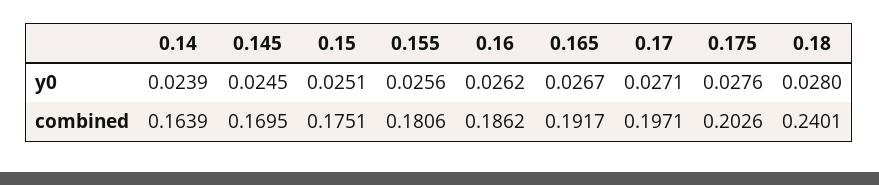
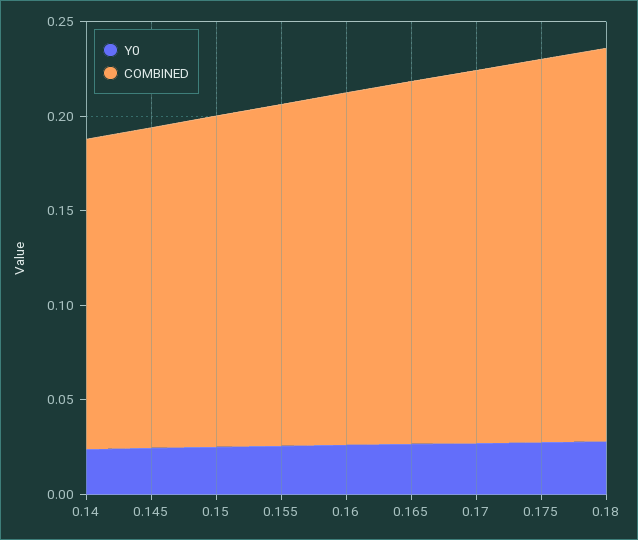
  {
    "y0": {
      "0.14": 0.0239,
      "0.145": 0.0245,
      "0.15": 0.0251,
      "0.155": 0.0256,
      "0.16": 0.0262,
      "0.165": 0.0267,
      "0.17": 0.0271,
      "0.175": 0.0276,
      "0.18": 0.028
    },
    "combined": {
      "0.14": 0.1639,
      "0.145": 0.1695,
      "0.15": 0.1751,
      "0.155": 0.1806,
      "0.16": 0.1862,
      "0.165": 0.1917,
      "0.17": 0.1971,
      "0.175": 0.2026,
-     "0.18": 0.2401
+     "0.18": 0.21
    }
  }

